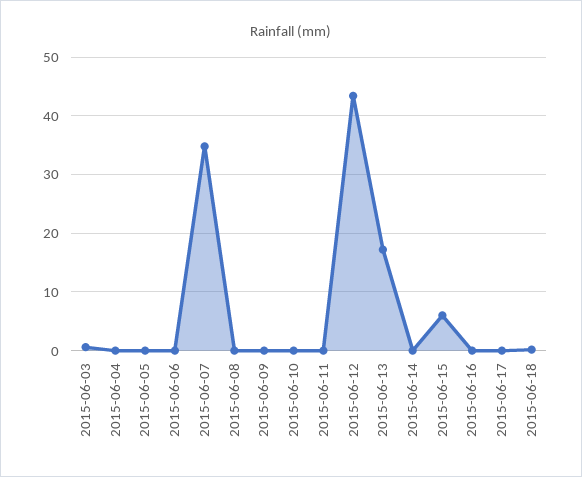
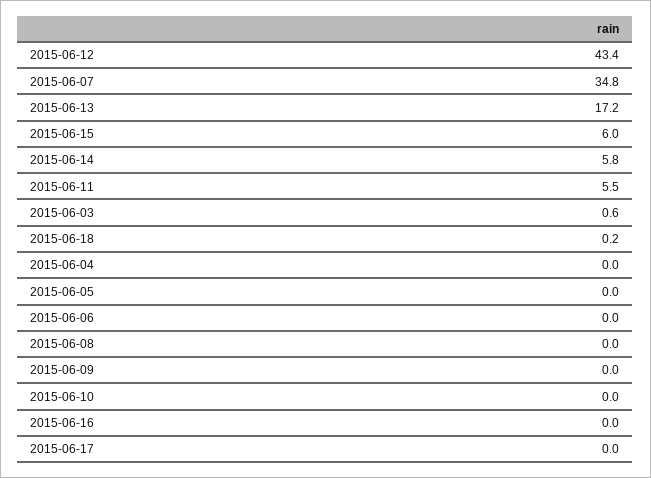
  {
    "2015-06-03": 0.6,
    "2015-06-04": 0,
    "2015-06-05": 0,
    "2015-06-06": 0,
    "2015-06-07": 34.8,
    "2015-06-08": 0,
    "2015-06-09": 0,
    "2015-06-10": 0,
-   "2015-06-11": 0,
+   "2015-06-11": 5.5,
    "2015-06-12": 43.4,
    "2015-06-13": 17.2,
-   "2015-06-14": 0,
+   "2015-06-14": 5.8,
    "2015-06-15": 6,
    "2015-06-16": 0,
    "2015-06-17": 0,
    "2015-06-18": 0.2
  }

